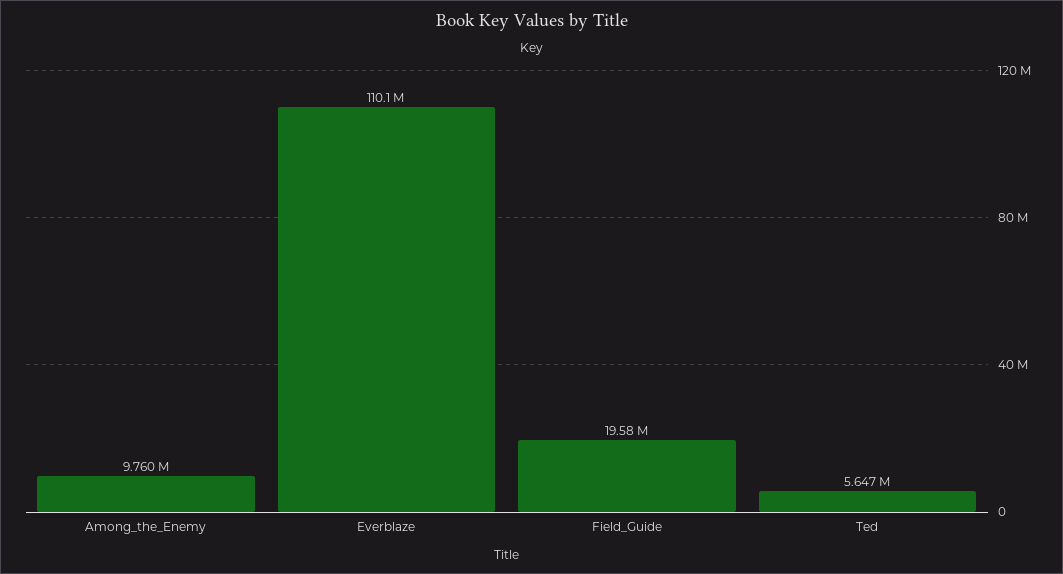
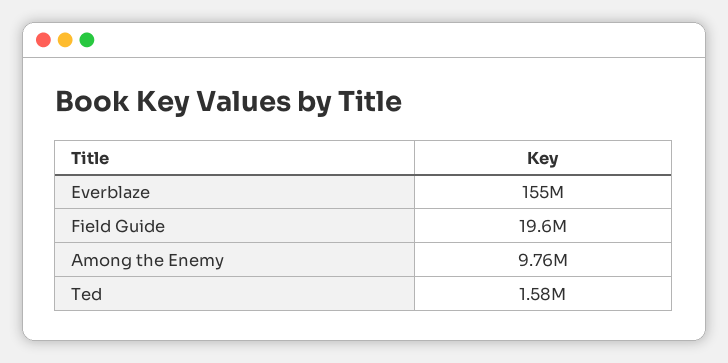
  {
    "Among_the_Enemy": 9760000,
-   "Everblaze": 110100000,
+   "Everblaze": 155000000,
    "Field_Guide": 19580000,
-   "Ted": 5647000
+   "Ted": 1580000
  }

